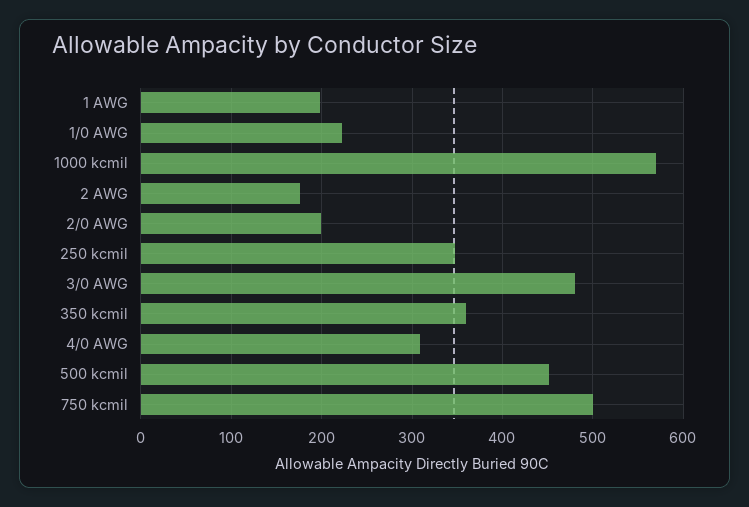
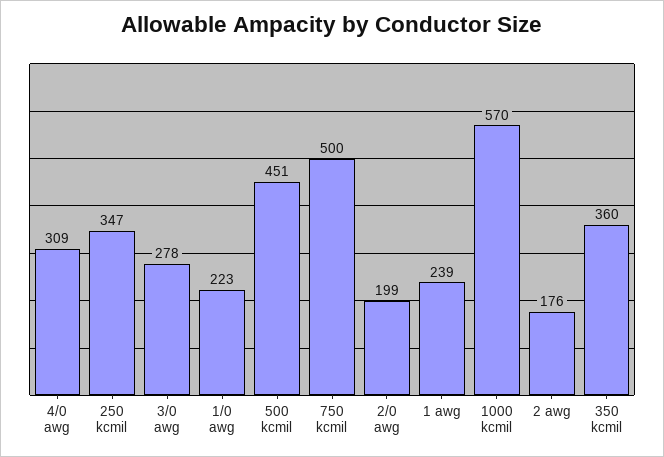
  {
-   "1 AWG": 200,
+   "1 AWG": 239,
    "1/0 AWG": 223,
    "1000 kcmil": 570,
    "2 AWG": 176,
    "2/0 AWG": 199,
    "250 kcmil": 347,
-   "3/0 AWG": 480,
+   "3/0 AWG": 278,
    "350 kcmil": 360,
    "4/0 AWG": 309,
    "500 kcmil": 451,
    "750 kcmil": 500
  }

